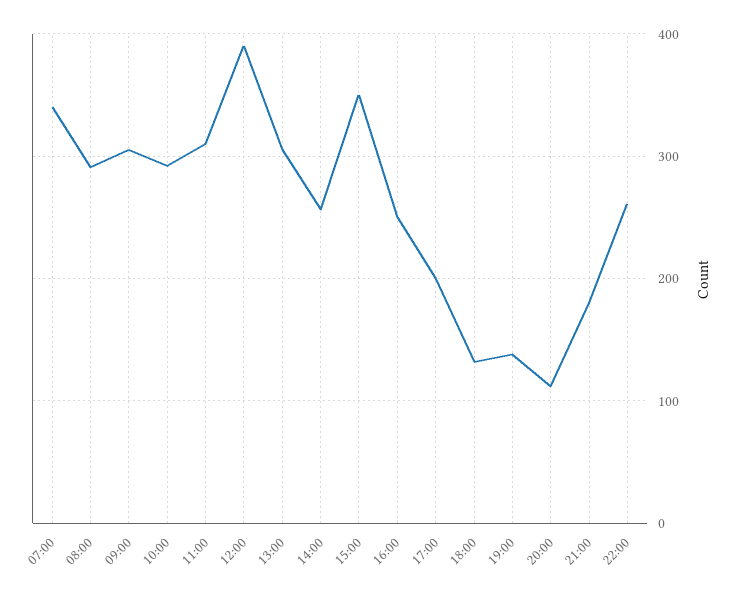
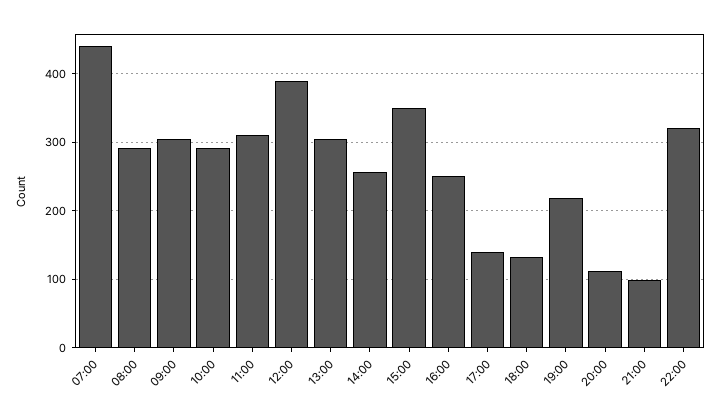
  {
-   "07:00": 340,
+   "07:00": 440,
    "08:00": 290,
    "09:00": 310,
    "10:00": 290,
    "11:00": 310,
    "12:00": 390,
    "13:00": 310,
    "14:00": 260,
    "15:00": 350,
    "16:00": 250,
-   "17:00": 200,
+   "17:00": 140,
    "18:00": 130,
-   "19:00": 140,
+   "19:00": 220,
    "20:00": 110,
-   "21:00": 180,
+   "21:00": 100,
-   "22:00": 260
+   "22:00": 320
  }

